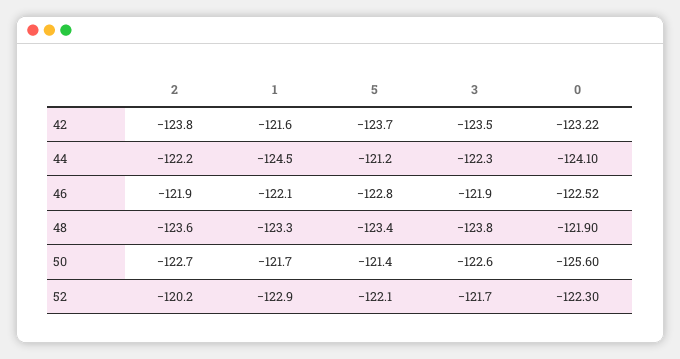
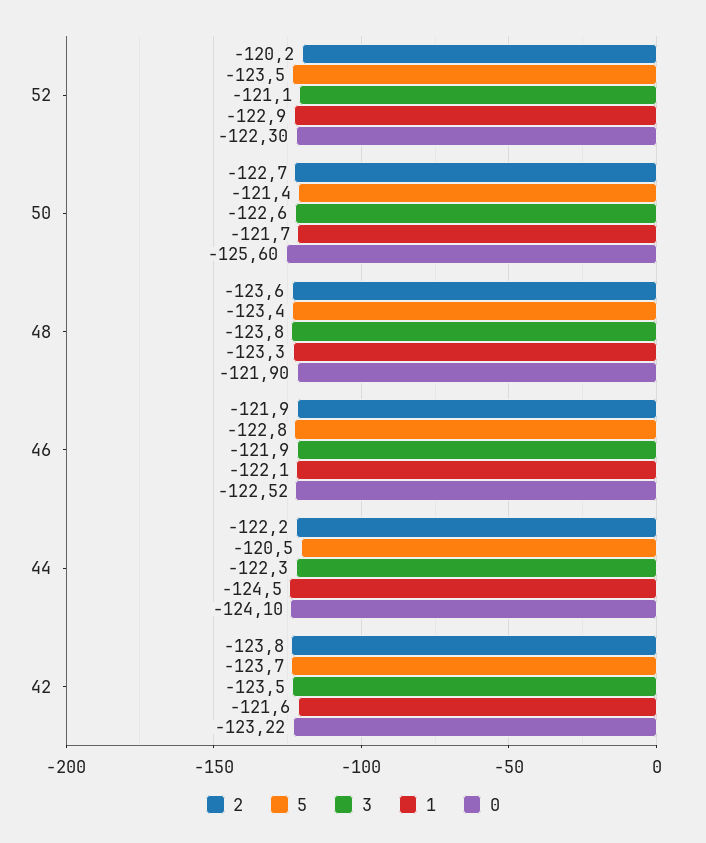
  {
    "2": {
      "42": -123.8,
      "44": -122.2,
      "46": -121.9,
      "48": -123.6,
      "50": -122.7,
      "52": -120.2
    },
    "1": {
      "42": -121.6,
      "44": -124.5,
      "46": -122.1,
      "48": -123.3,
      "50": -121.7,
      "52": -122.9
    },
    "5": {
      "42": -123.7,
-     "44": -121.2,
+     "44": -120.5,
      "46": -122.8,
      "48": -123.4,
      "50": -121.4,
-     "52": -122.1
+     "52": -123.5
    },
    "3": {
      "42": -123.5,
      "44": -122.3,
      "46": -121.9,
      "48": -123.8,
      "50": -122.6,
-     "52": -121.7
+     "52": -121.1
    },
    "0": {
      "42": -123.22,
      "44": -124.1,
      "46": -122.52,
      "48": -121.9,
      "50": -125.6,
      "52": -122.3
    }
  }

